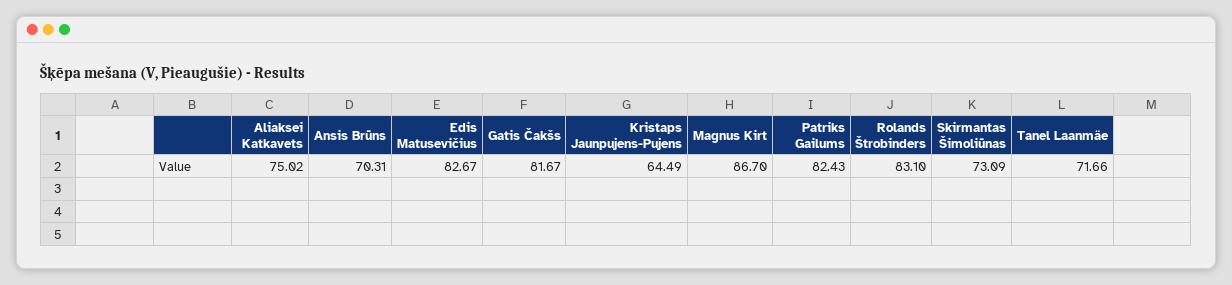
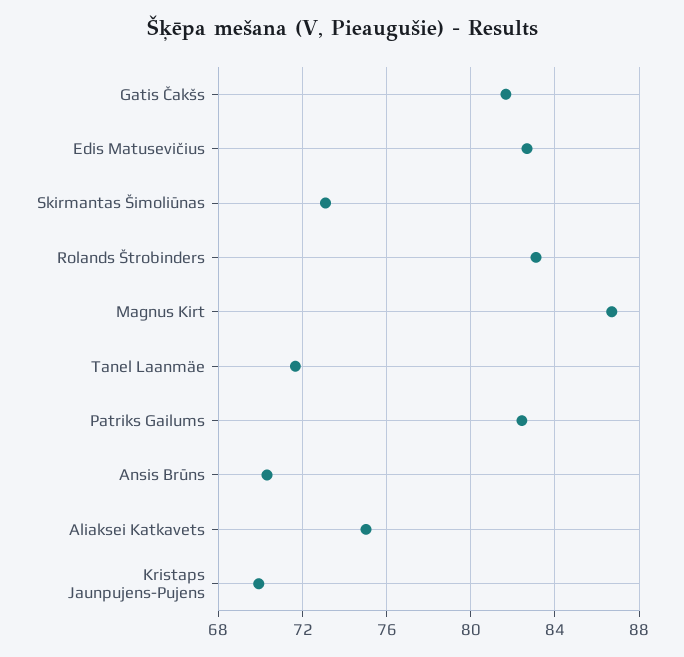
  {
    "Aliaksei Katkavets": 75.02,
    "Ansis Brūns": 70.31,
    "Edis Matusevičius": 82.67,
    "Gatis Čakšs": 81.67,
-   "Kristaps Jaunpujens-Pujens": 64.49,
+   "Kristaps Jaunpujens-Pujens": 70,
    "Magnus Kirt": 86.7,
    "Patriks Gailums": 82.43,
    "Rolands Štrobinders": 83.1,
    "Skirmantas Šimoliūnas": 73.09,
    "Tanel Laanmäe": 71.66
  }

